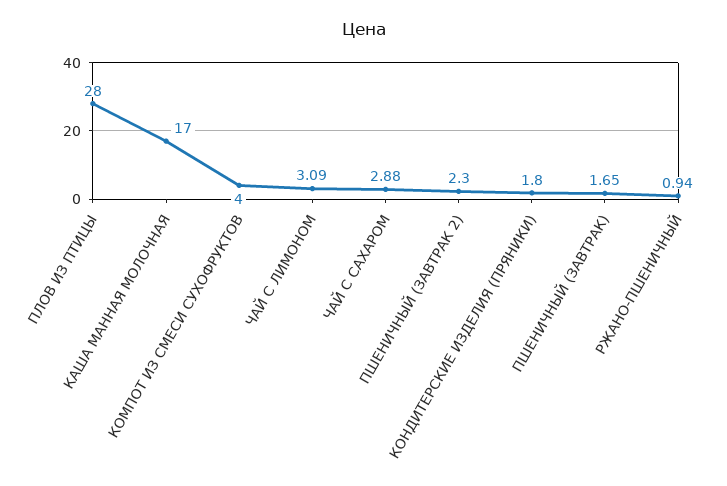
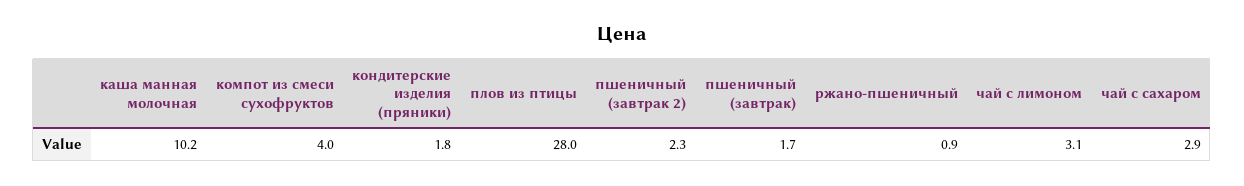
  {
    "ПЛОВ ИЗ ПТИЦЫ": 28,
-   "КАША МАННАЯ МОЛОЧНАЯ": 17,
+   "КАША МАННАЯ МОЛОЧНАЯ": 10.2,
    "КОМПОТ ИЗ СМЕСИ СУХОФРУКТОВ": 4,
    "ЧАЙ С ЛИМОНОМ": 3.09,
    "ЧАЙ С САХАРОМ": 2.88,
    "ПШЕНИЧНЫЙ (ЗАВТРАК 2)": 2.3,
    "КОНДИТЕРСКИЕ ИЗДЕЛИЯ (ПРЯНИКИ)": 1.8,
    "ПШЕНИЧНЫЙ (ЗАВТРАК)": 1.65,
    "РЖАНО-ПШЕНИЧНЫЙ": 0.94
  }

